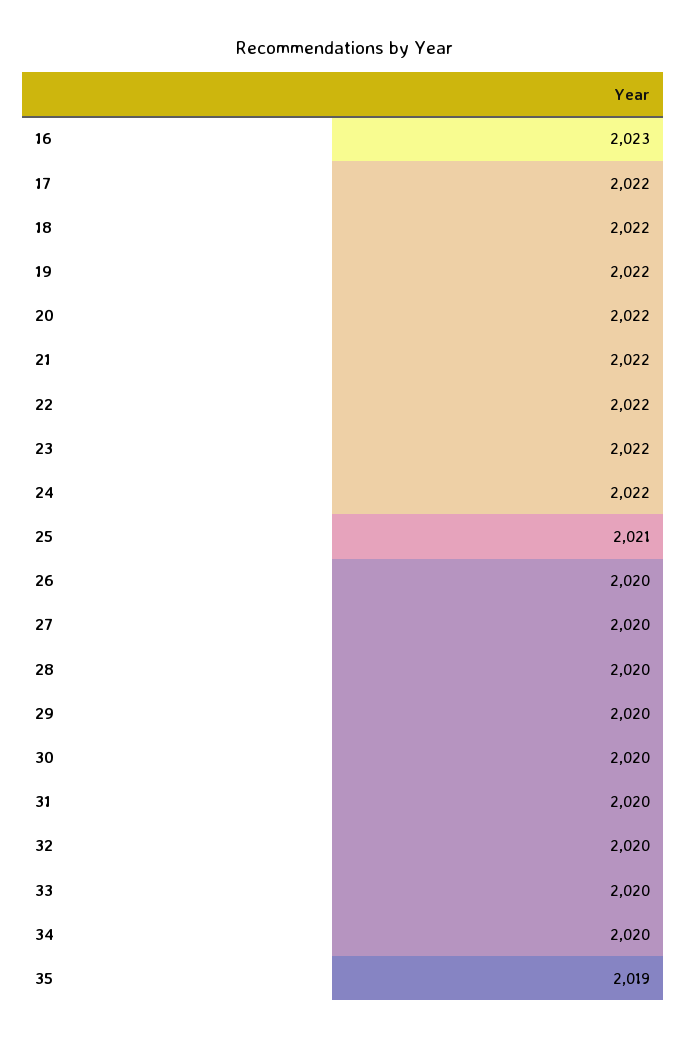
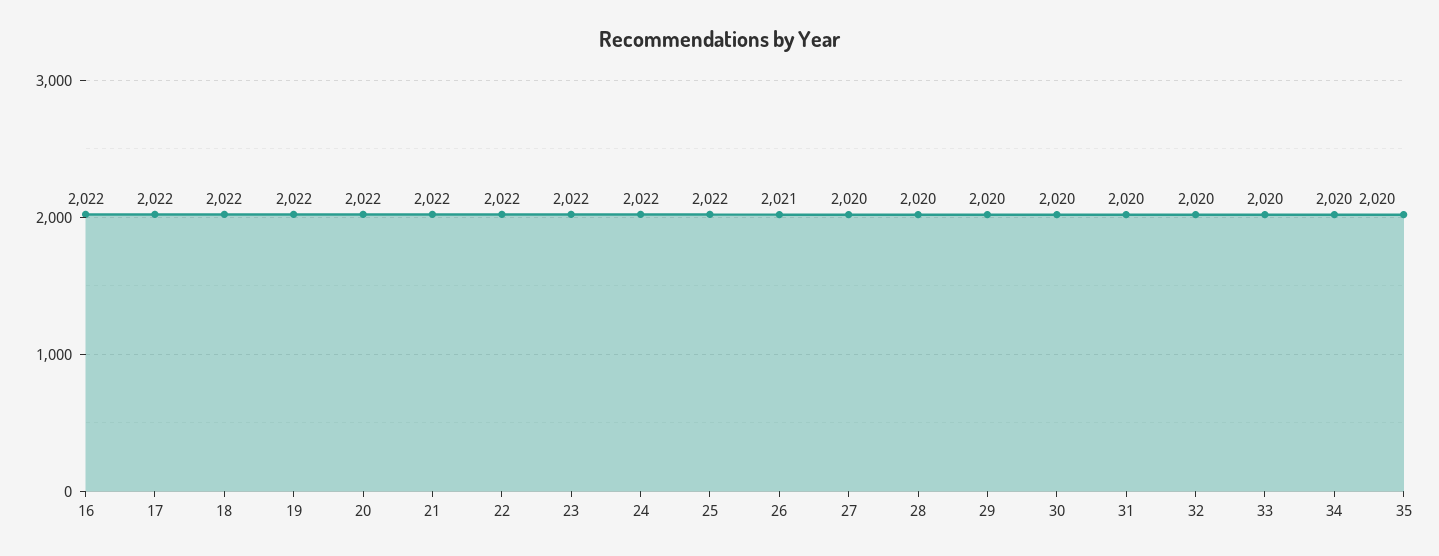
  {
-   "16": 2023,
+   "16": 2022,
    "17": 2022,
    "18": 2022,
    "19": 2022,
    "20": 2022,
    "21": 2022,
    "22": 2022,
    "23": 2022,
    "24": 2022,
-   "25": 2021,
+   "25": 2022,
-   "26": 2020,
+   "26": 2021,
    "27": 2020,
    "28": 2020,
    "29": 2020,
    "30": 2020,
    "31": 2020,
    "32": 2020,
    "33": 2020,
    "34": 2020,
-   "35": 2019
+   "35": 2020
  }

